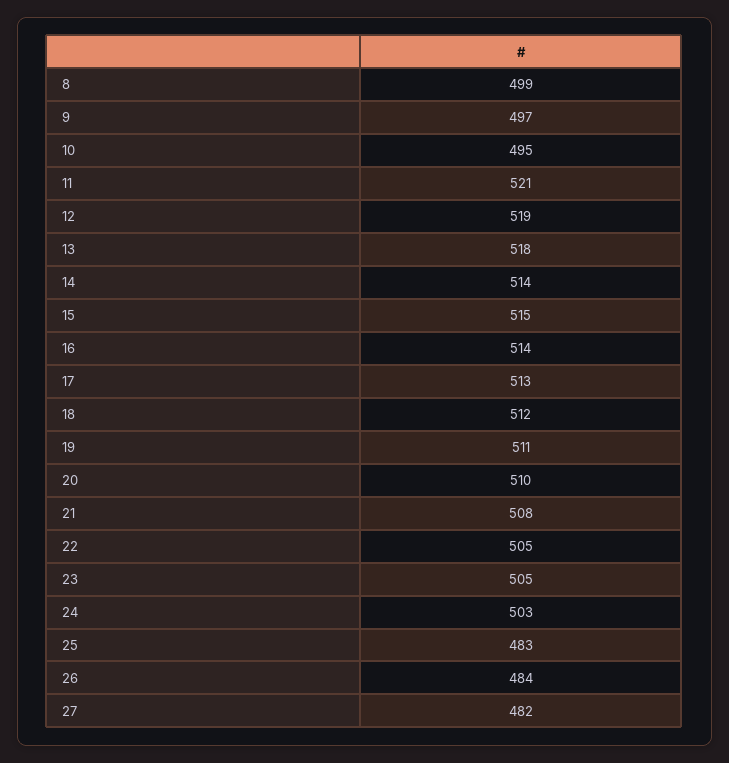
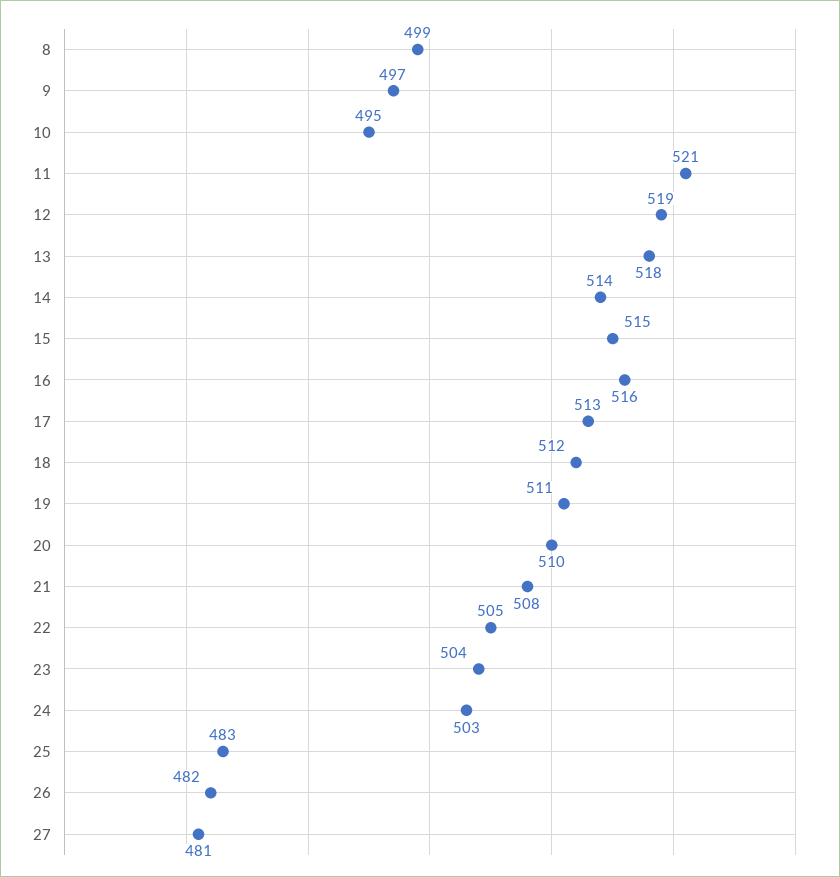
  {
    "8": 499,
    "9": 497,
    "10": 495,
    "11": 521,
    "12": 519,
    "13": 518,
    "14": 514,
    "15": 515,
-   "16": 514,
+   "16": 516,
    "17": 513,
    "18": 512,
    "19": 511,
    "20": 510,
    "21": 508,
    "22": 505,
-   "23": 505,
+   "23": 504,
    "24": 503,
    "25": 483,
-   "26": 484,
+   "26": 482,
-   "27": 482
+   "27": 481
  }

